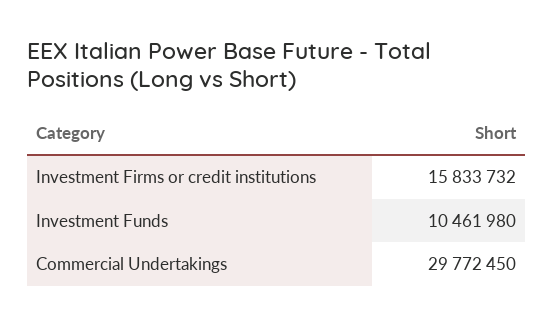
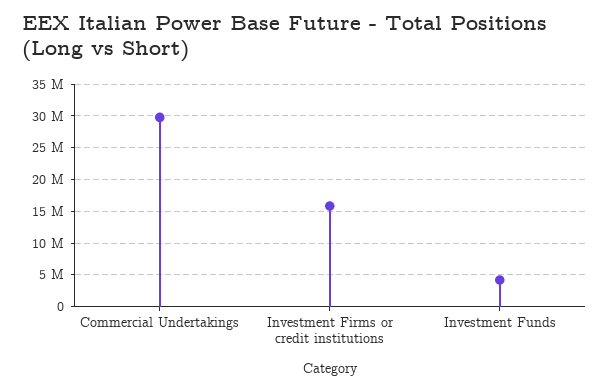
  {
    "Investment Firms or credit institutions": 15833732,
-   "Investment Funds": 10461980,
+   "Investment Funds": 4000000,
    "Commercial Undertakings": 29772450
  }

